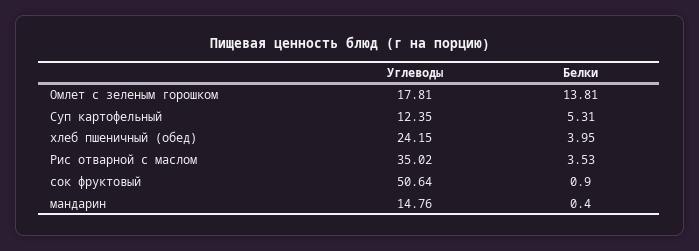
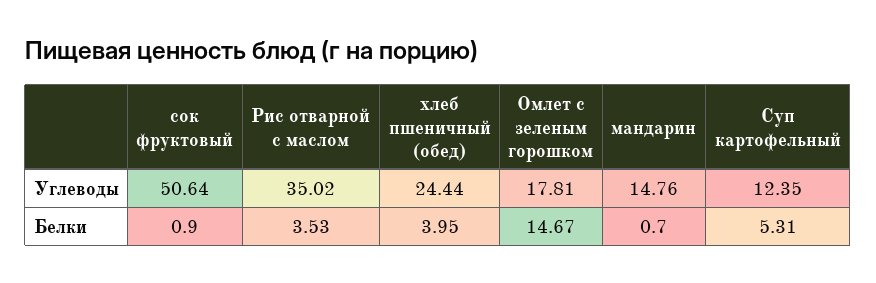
  {
    "Углеводы": {
      "Омлет с зеленым горошком": 17.81,
      "Суп картофельный": 12.35,
-     "хлеб пшеничный (обед)": 24.15,
+     "хлеб пшеничный (обед)": 24.44,
      "Рис отварной с маслом": 35.02,
      "сок фруктовый": 50.64,
      "мандарин": 14.76
    },
    "Белки": {
-     "Омлет с зеленым горошком": 13.81,
+     "Омлет с зеленым горошком": 14.67,
      "Суп картофельный": 5.31,
      "хлеб пшеничный (обед)": 3.95,
      "Рис отварной с маслом": 3.53,
      "сок фруктовый": 0.9,
-     "мандарин": 0.4
+     "мандарин": 0.7
    }
  }

